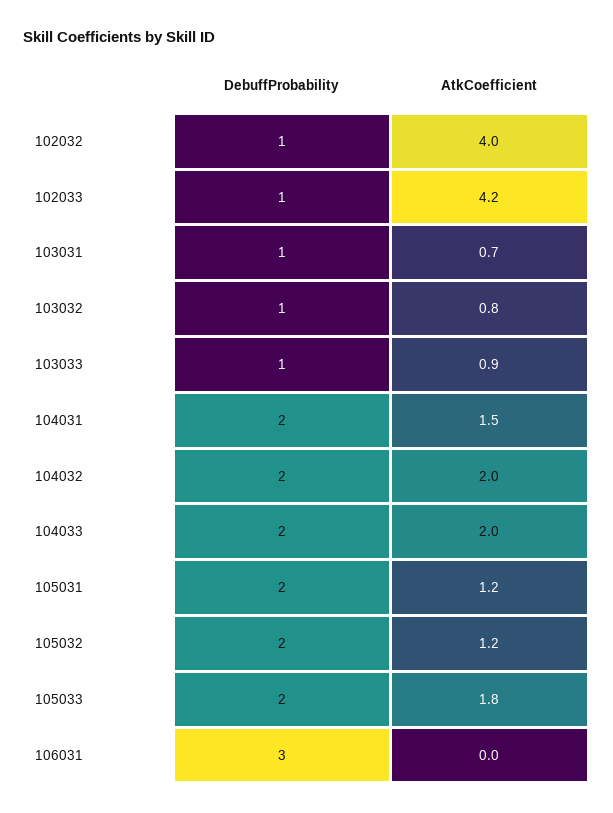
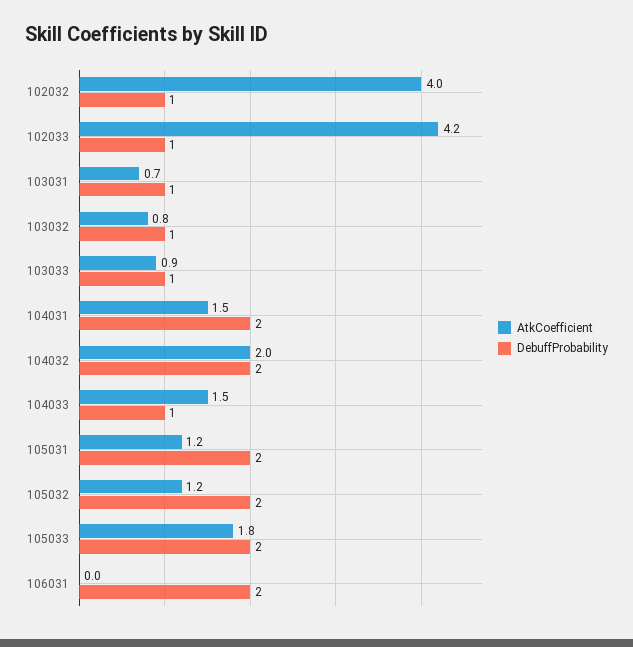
  {
    "DebuffProbability": {
      "102032": 1,
      "102033": 1,
      "103031": 1,
      "103032": 1,
      "103033": 1,
      "104031": 2,
      "104032": 2,
-     "104033": 2,
+     "104033": 1,
      "105031": 2,
      "105032": 2,
      "105033": 2,
-     "106031": 3
+     "106031": 2
    },
    "AtkCoefficient": {
      "102032": 4,
      "102033": 4.2,
      "103031": 0.7,
      "103032": 0.8,
      "103033": 0.9,
      "104031": 1.5,
      "104032": 2,
-     "104033": 2,
+     "104033": 1.5,
      "105031": 1.2,
      "105032": 1.2,
      "105033": 1.8,
      "106031": 0
    }
  }

